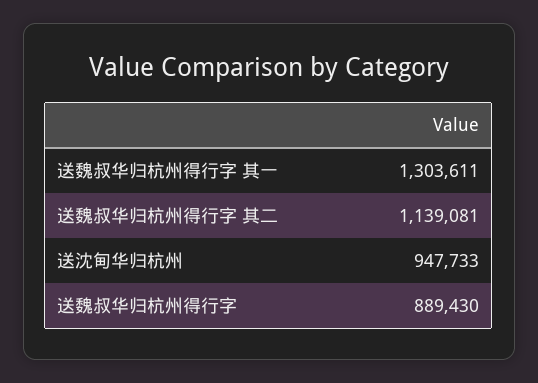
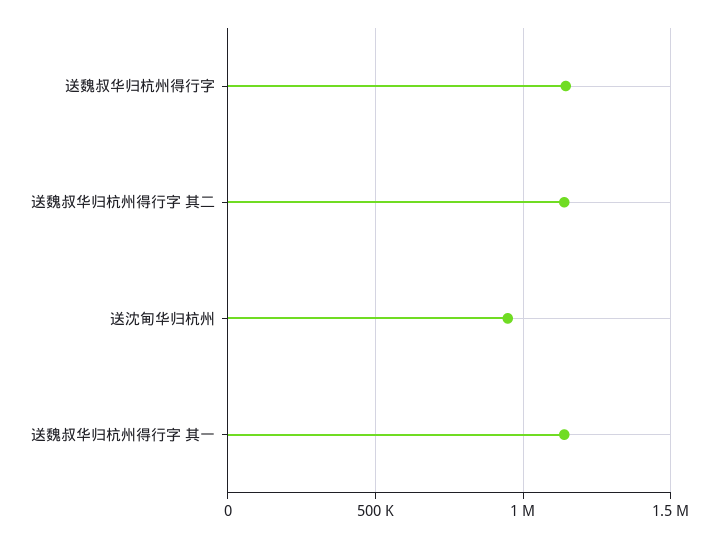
  {
-   "送魏叔华归杭州得行字 其一": 1303611,
+   "送魏叔华归杭州得行字 其一": 1150000,
    "送魏叔华归杭州得行字 其二": 1139081,
    "送沈甸华归杭州": 947733,
-   "送魏叔华归杭州得行字": 889430
+   "送魏叔华归杭州得行字": 1150000
  }

